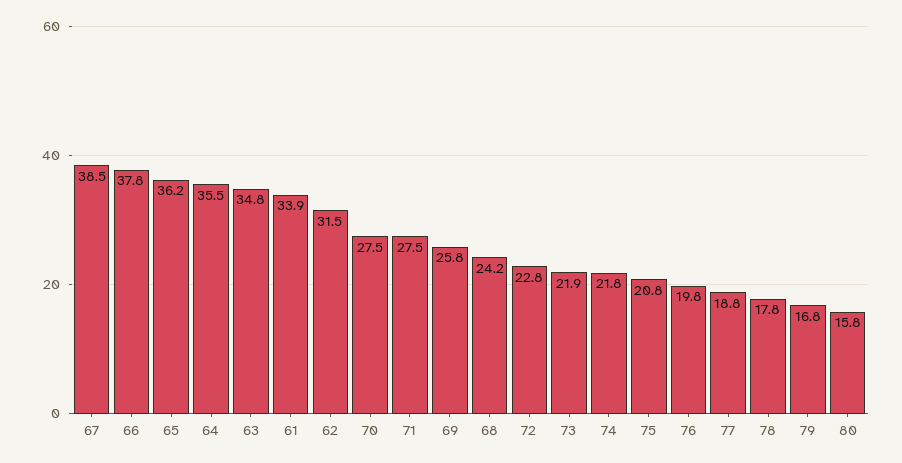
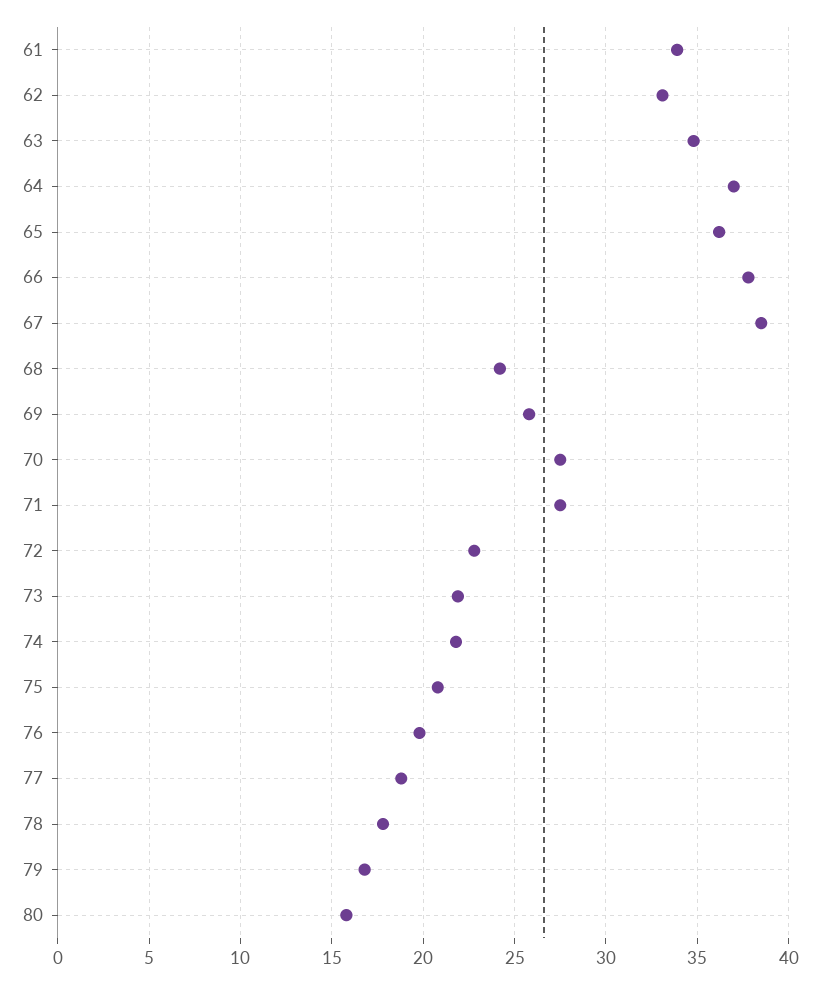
  {
    "67": 38.5,
    "66": 37.8,
    "65": 36.2,
-   "64": 35.5,
+   "64": 37,
    "63": 34.8,
    "61": 33.9,
-   "62": 31.5,
+   "62": 33,
    "70": 27.5,
    "71": 27.5,
    "69": 25.8,
    "68": 24.2,
    "72": 22.8,
    "73": 21.9,
    "74": 21.8,
    "75": 20.8,
    "76": 19.8,
    "77": 18.8,
    "78": 17.8,
    "79": 16.8,
    "80": 15.8
  }

